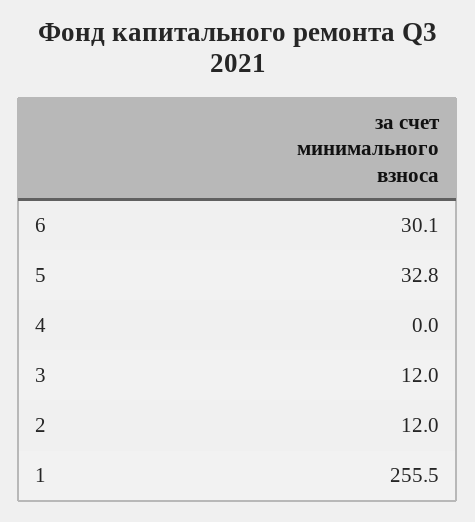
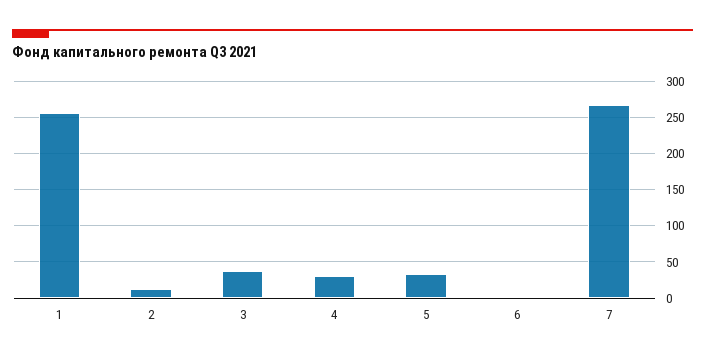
  {
-   "6": 30.1,
+   "6": 0,
    "5": 32.8,
-   "4": 0,
+   "4": 30,
-   "3": 12,
+   "3": 40,
    "2": 12,
-   "1": 255.5
+   "1": 255.5,
+   "7": 270
  }

